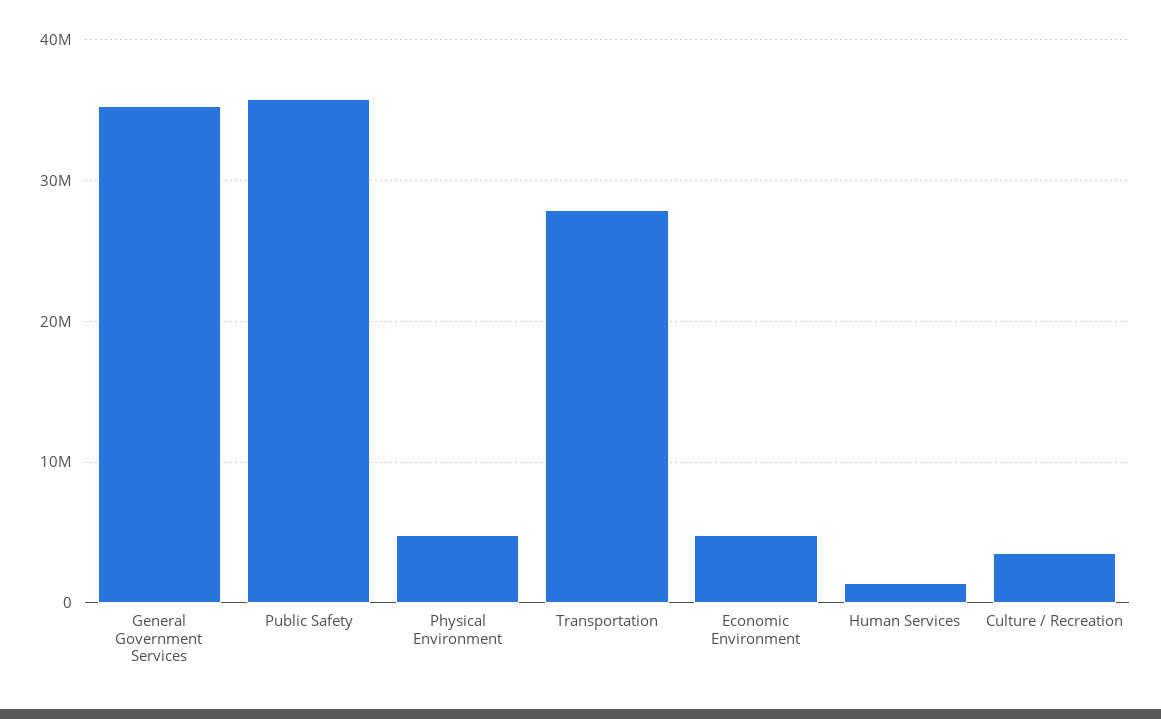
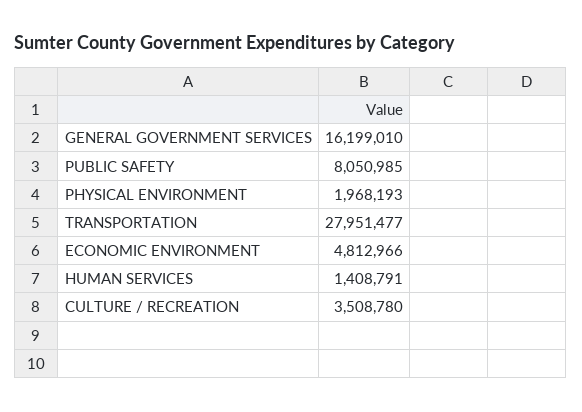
  {
-   "General Government Services": 35000000,
+   "General Government Services": 16199010,
-   "Public Safety": 36000000,
+   "Public Safety": 8050985,
-   "Physical Environment": 5000000,
+   "Physical Environment": 1968193,
    "Transportation": 27951477,
    "Economic Environment": 4812966,
    "Human Services": 1408791,
    "Culture / Recreation": 3508780
  }

